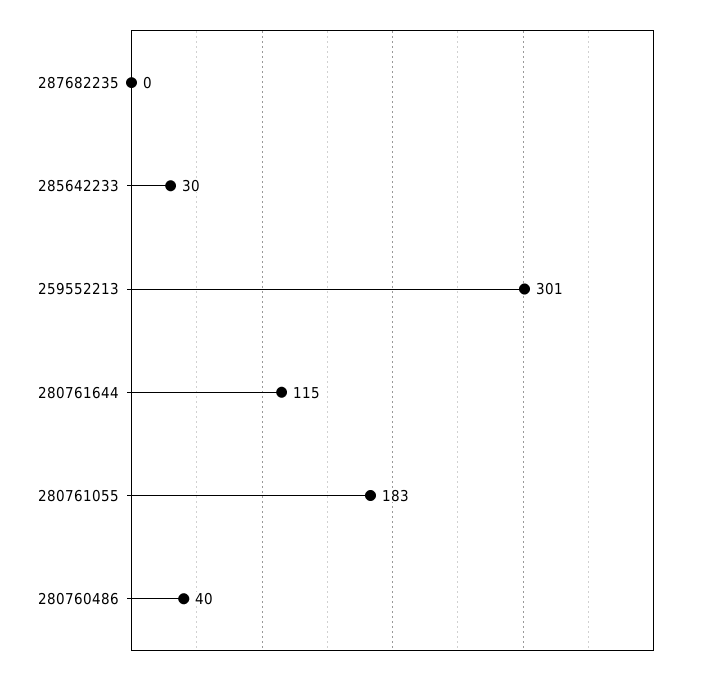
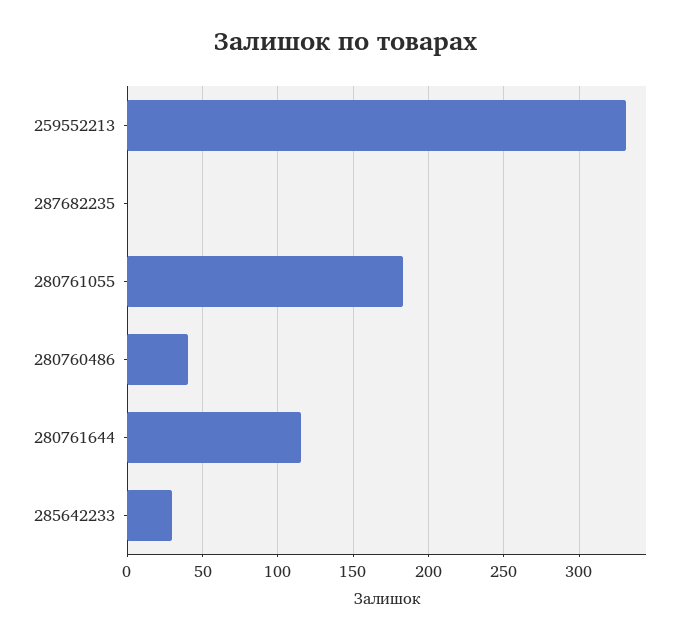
  {
    "287682235": 0,
    "285642233": 30,
-   "259552213": 301,
+   "259552213": 330,
    "280761644": 115,
    "280761055": 183,
    "280760486": 40
  }

